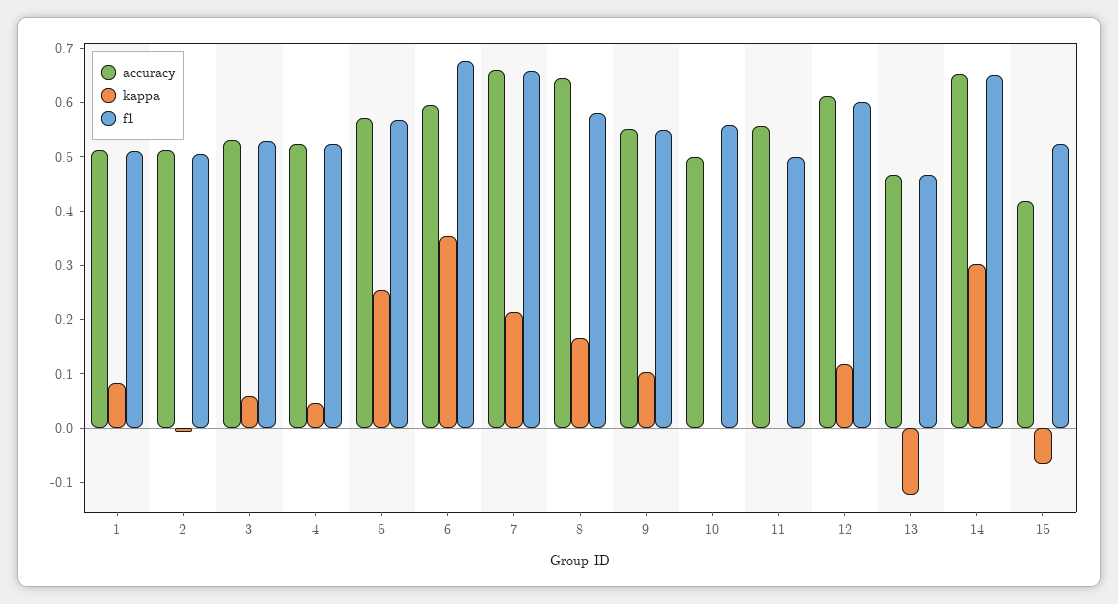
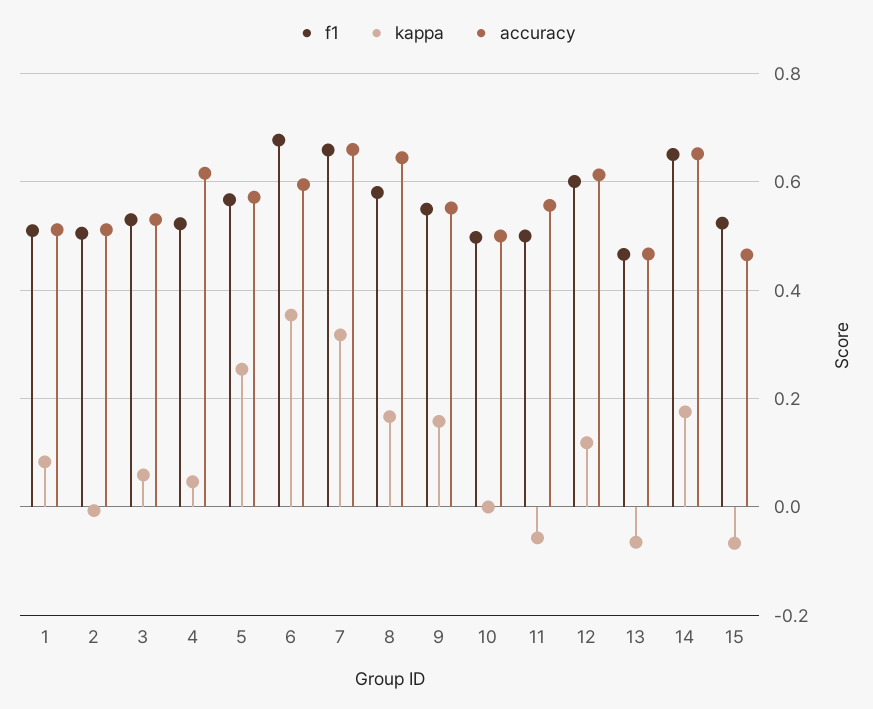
  {
    "accuracy": {
      "1": 0.52,
      "2": 0.52,
      "3": 0.54,
-     "4": 0.52,
+     "4": 0.62,
      "5": 0.58,
      "6": 0.6,
      "7": 0.66,
      "8": 0.64,
      "9": 0.56,
      "10": 0.5,
      "11": 0.56,
      "12": 0.62,
      "13": 0.46,
      "14": 0.66,
-     "15": 0.42
+     "15": 0.46
    },
    "kappa": {
      "1": 0.08,
      "2": 0,
      "3": 0.06,
      "4": 0.04,
      "5": 0.26,
      "6": 0.36,
-     "7": 0.22,
+     "7": 0.32,
      "8": 0.16,
-     "9": 0.1,
+     "9": 0.16,
      "10": 0,
-     "11": 0,
+     "11": -0.06,
      "12": 0.12,
-     "13": -0.12,
+     "13": -0.06,
-     "14": 0.3,
+     "14": 0.18,
      "15": -0.06
    },
    "f1": {
      "1": 0.52,
      "2": 0.5,
      "3": 0.54,
      "4": 0.52,
      "5": 0.56,
      "6": 0.68,
      "7": 0.66,
      "8": 0.58,
      "9": 0.54,
-     "10": 0.56,
+     "10": 0.5,
      "11": 0.5,
      "12": 0.6,
      "13": 0.46,
      "14": 0.66,
      "15": 0.52
    }
  }

